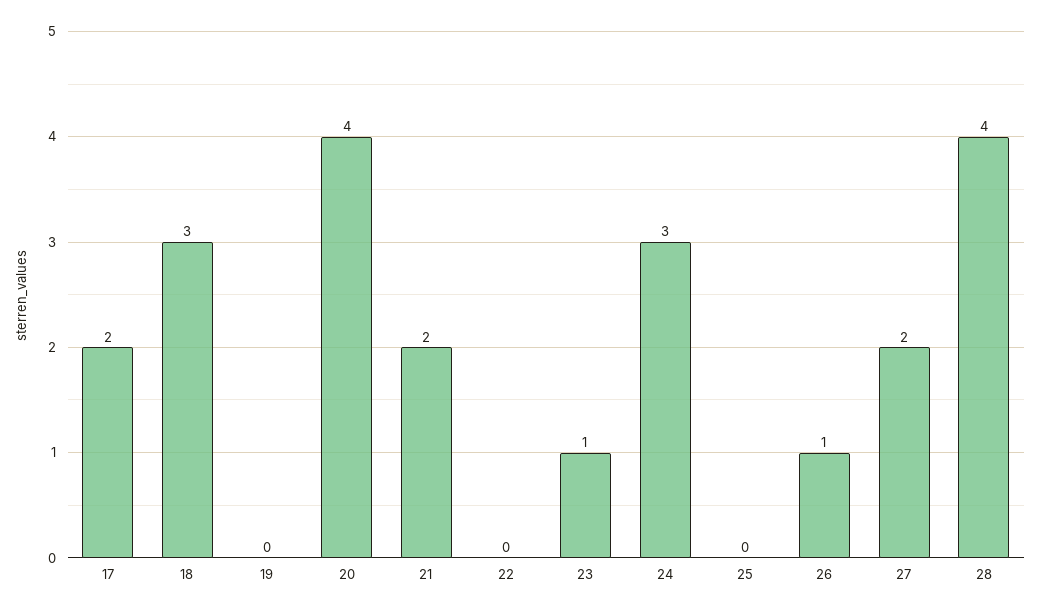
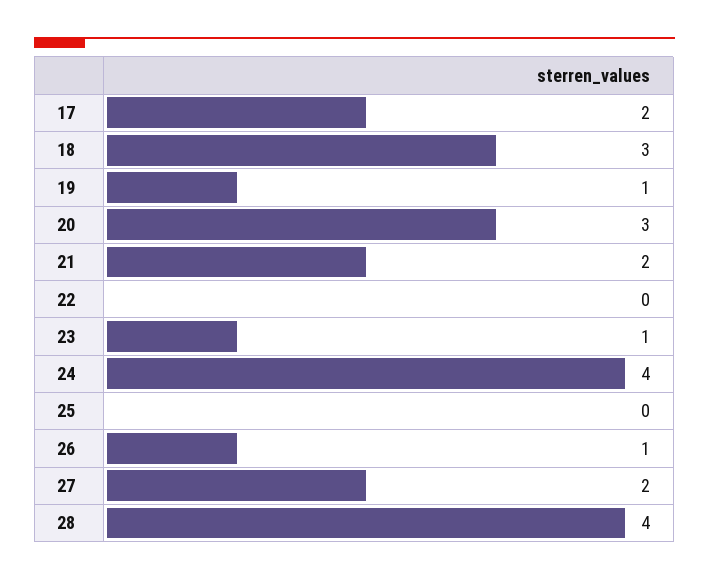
  {
    "17": 2,
    "18": 3,
-   "19": 0,
+   "19": 1,
-   "20": 4,
+   "20": 3,
    "21": 2,
    "22": 0,
    "23": 1,
-   "24": 3,
+   "24": 4,
    "25": 0,
    "26": 1,
    "27": 2,
    "28": 4
  }

